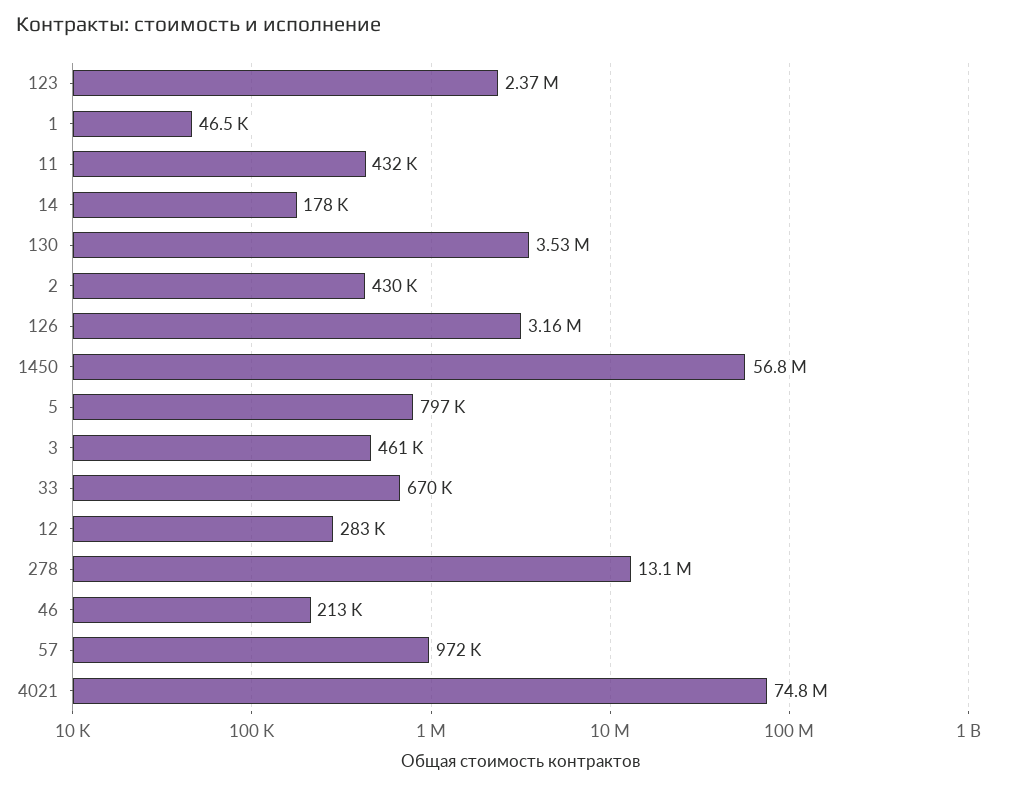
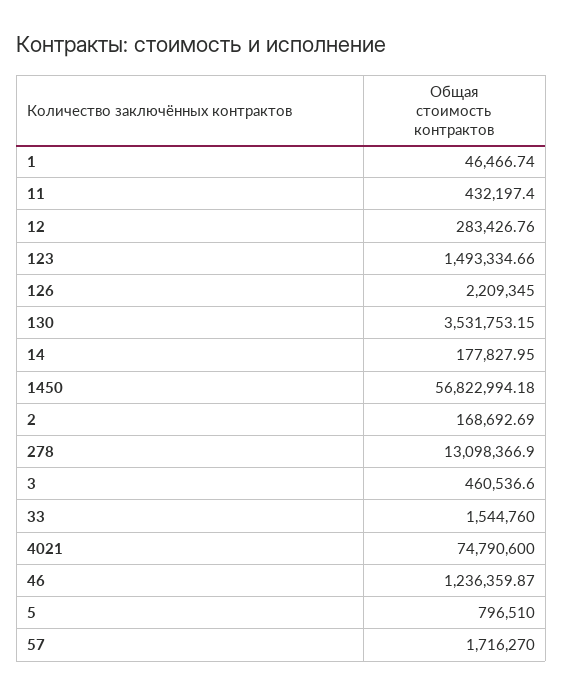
  {
-   "123": 2370000,
+   "123": 1493334.66,
    "1": 46466.74,
    "11": 432197.4,
    "14": 177827.95,
    "130": 3531753.15,
-   "2": 430000,
+   "2": 168692.69,
-   "126": 3160000,
+   "126": 2209345,
    "1450": 56822994.18,
    "5": 796510,
    "3": 460536.6,
-   "33": 670000,
+   "33": 1544760,
    "12": 283426.76,
    "278": 13098366.9,
-   "46": 213000,
+   "46": 1236359.87,
-   "57": 972000,
+   "57": 1716270,
    "4021": 74790600
  }

